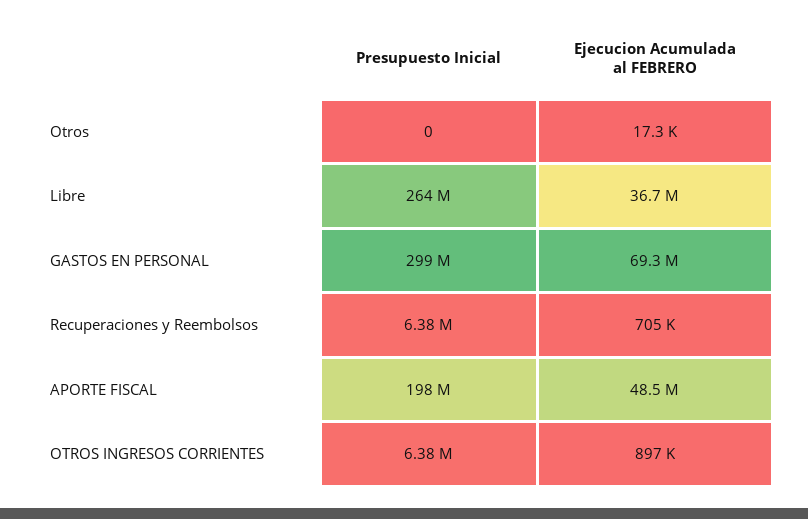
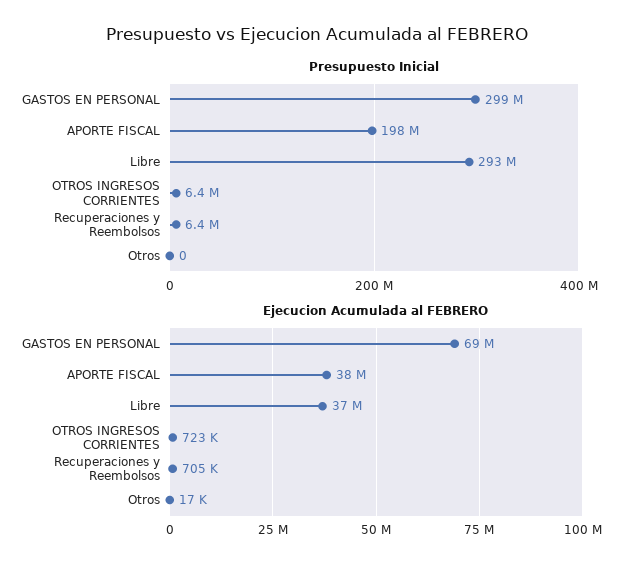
  {
    "Presupuesto Inicial": {
      "Otros": 0,
-     "Libre": 264000000,
+     "Libre": 293000000,
      "GASTOS EN PERSONAL": 299000000,
      "Recuperaciones y Reembolsos": 6380000,
      "APORTE FISCAL": 198000000,
      "OTROS INGRESOS CORRIENTES": 6380000
    },
    "Ejecucion Acumulada al FEBRERO": {
      "Otros": 17300,
      "Libre": 36700000,
      "GASTOS EN PERSONAL": 69300000,
      "Recuperaciones y Reembolsos": 705000,
-     "APORTE FISCAL": 48500000,
+     "APORTE FISCAL": 38000000,
-     "OTROS INGRESOS CORRIENTES": 897000
+     "OTROS INGRESOS CORRIENTES": 723000
    }
  }

